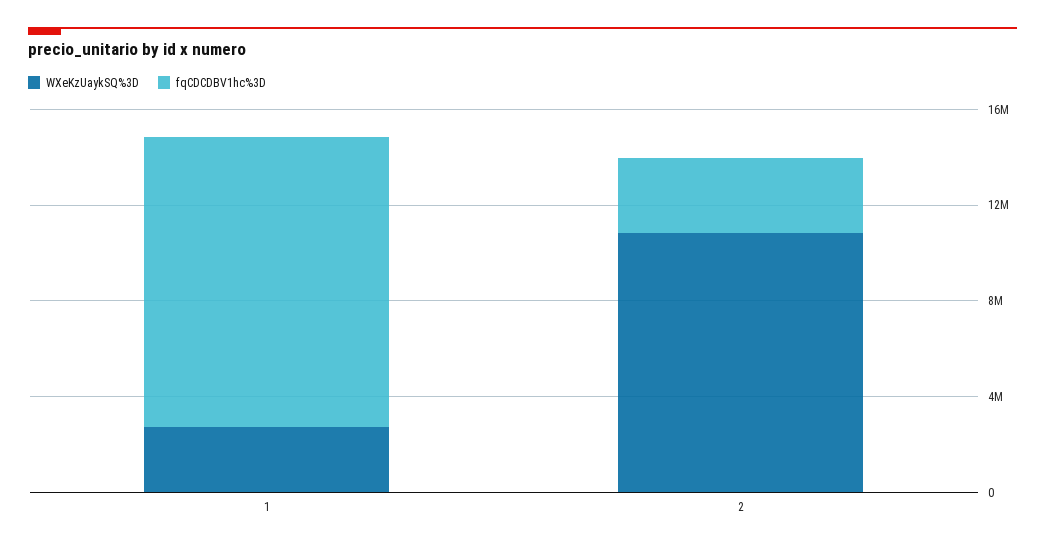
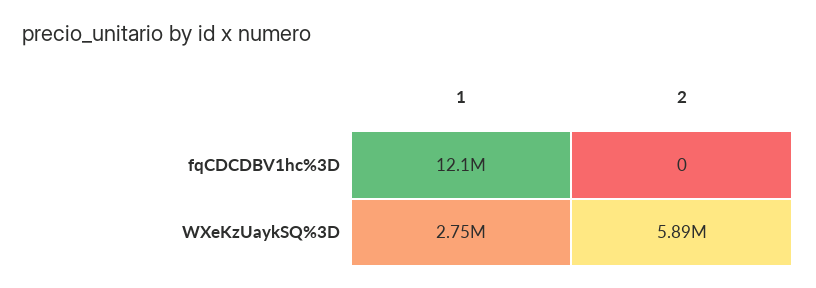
  {
    "WXeKzUaykSQ%3D": {
      "1": 2750000,
-     "2": 11000000
+     "2": 5890000
    },
    "fqCDCDBV1hc%3D": {
      "1": 12100000,
-     "2": 3000000
+     "2": 0
    }
  }

